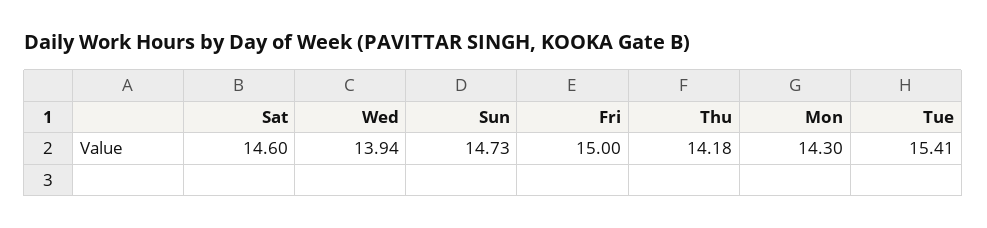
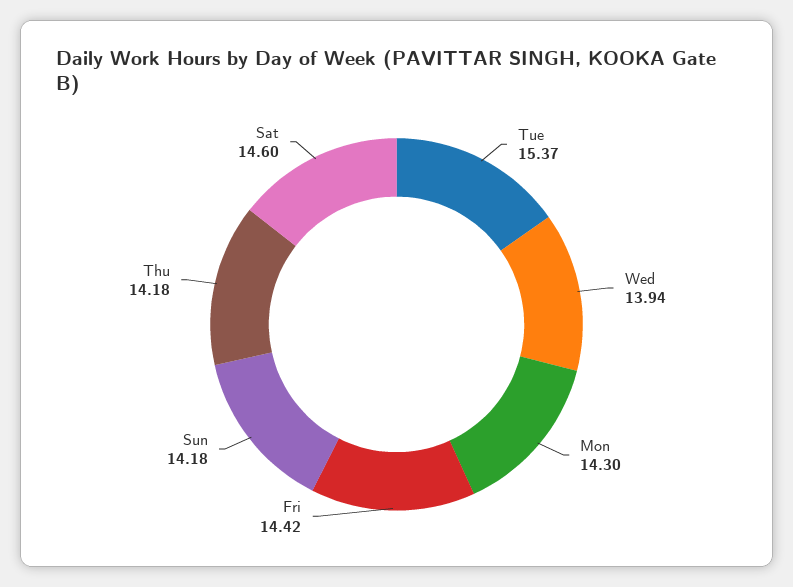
  {
    "Sat": 14.6,
    "Wed": 13.94,
-   "Sun": 14.73,
+   "Sun": 14.18,
-   "Fri": 15,
+   "Fri": 14.42,
    "Thu": 14.18,
    "Mon": 14.3,
-   "Tue": 15.41
+   "Tue": 15.37
  }

